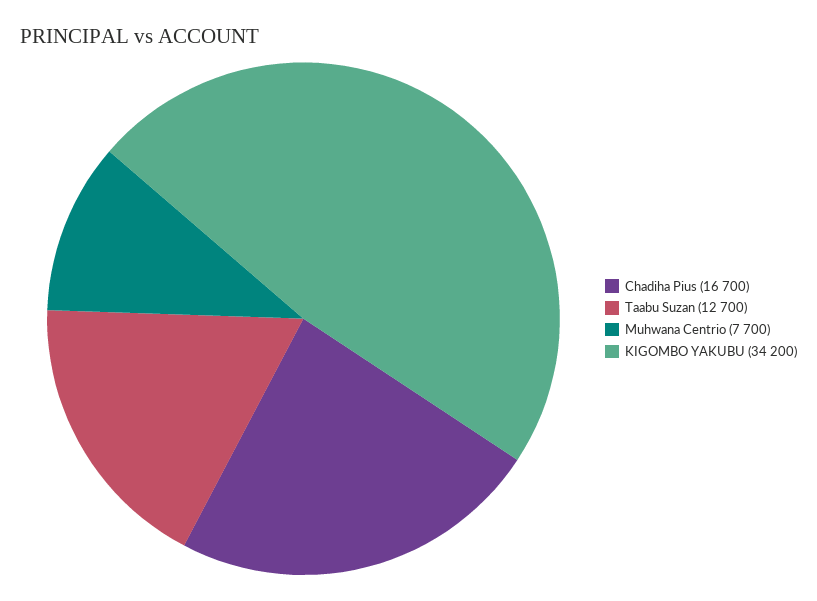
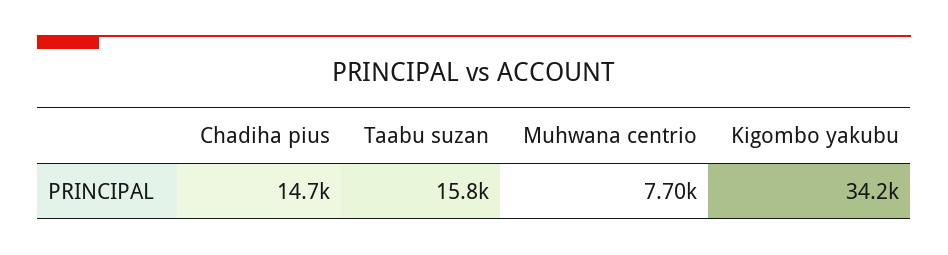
  {
-   "Chadiha Pius": 16700,
+   "Chadiha Pius": 14700,
-   "Taabu Suzan": 12700,
+   "Taabu Suzan": 15800,
    "Muhwana Centrio": 7700,
    "KIGOMBO YAKUBU": 34200
  }

